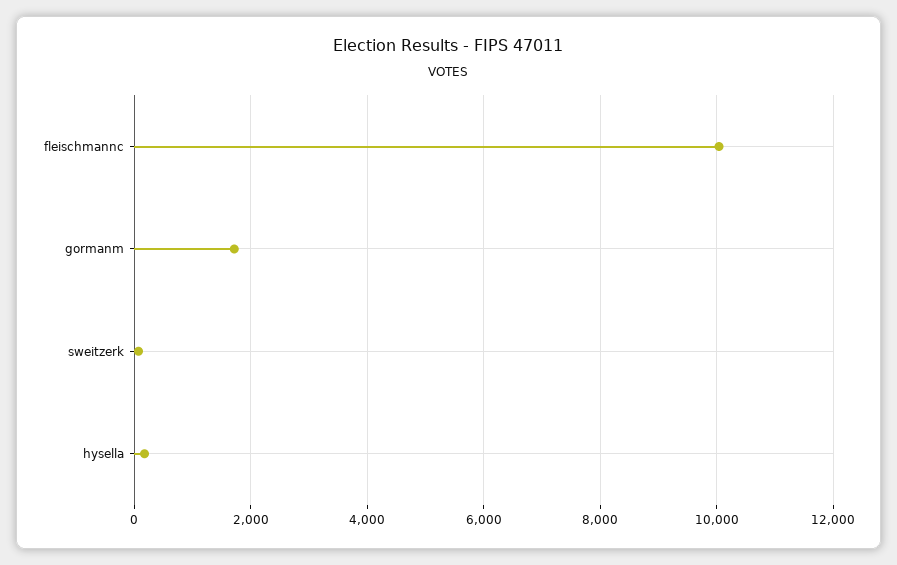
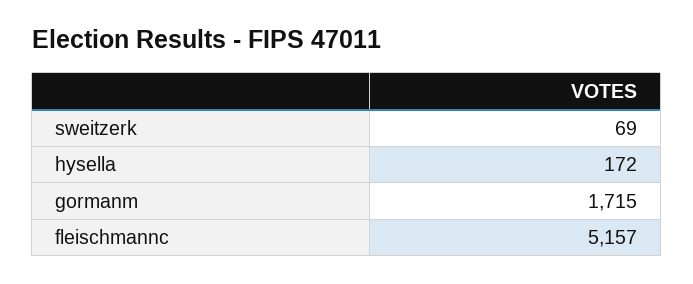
  {
-   "fleischmannc": 10000,
+   "fleischmannc": 5157,
    "gormanm": 1715,
    "sweitzerk": 69,
    "hysella": 172
  }

